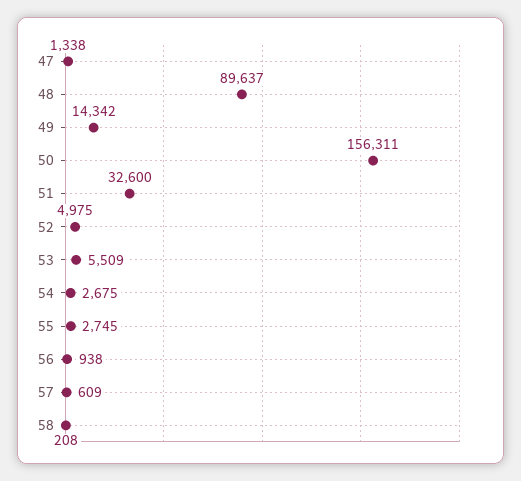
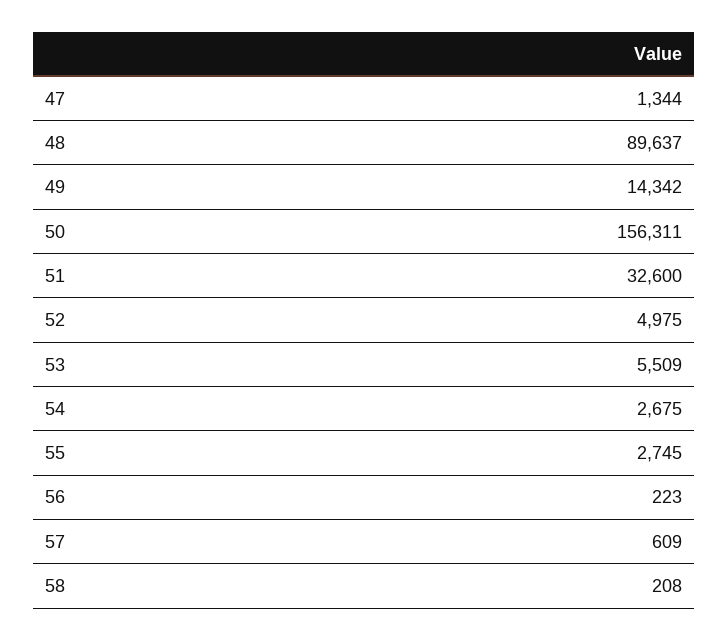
  {
-   "47": 1338,
+   "47": 1344,
    "48": 89637,
    "49": 14342,
    "50": 156311,
    "51": 32600,
    "52": 4975,
    "53": 5509,
    "54": 2675,
    "55": 2745,
-   "56": 938,
+   "56": 223,
    "57": 609,
    "58": 208
  }

